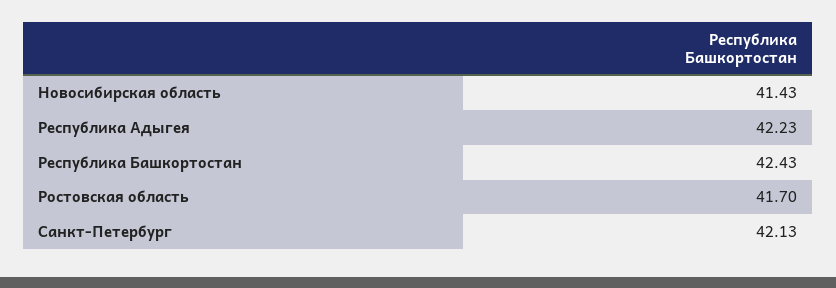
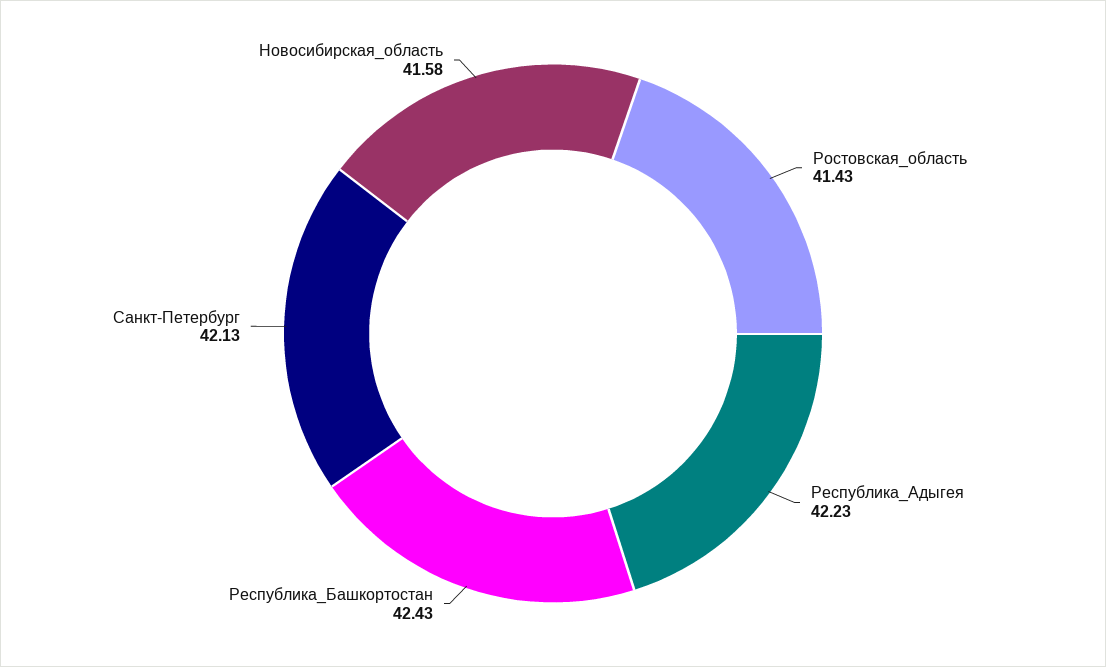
  {
-   "Новосибирская область": 41.43,
+   "Новосибирская область": 41.58,
    "Республика Адыгея": 42.23,
    "Республика Башкортостан": 42.43,
-   "Ростовская область": 41.7,
+   "Ростовская область": 41.43,
    "Санкт-Петербург": 42.13
  }

